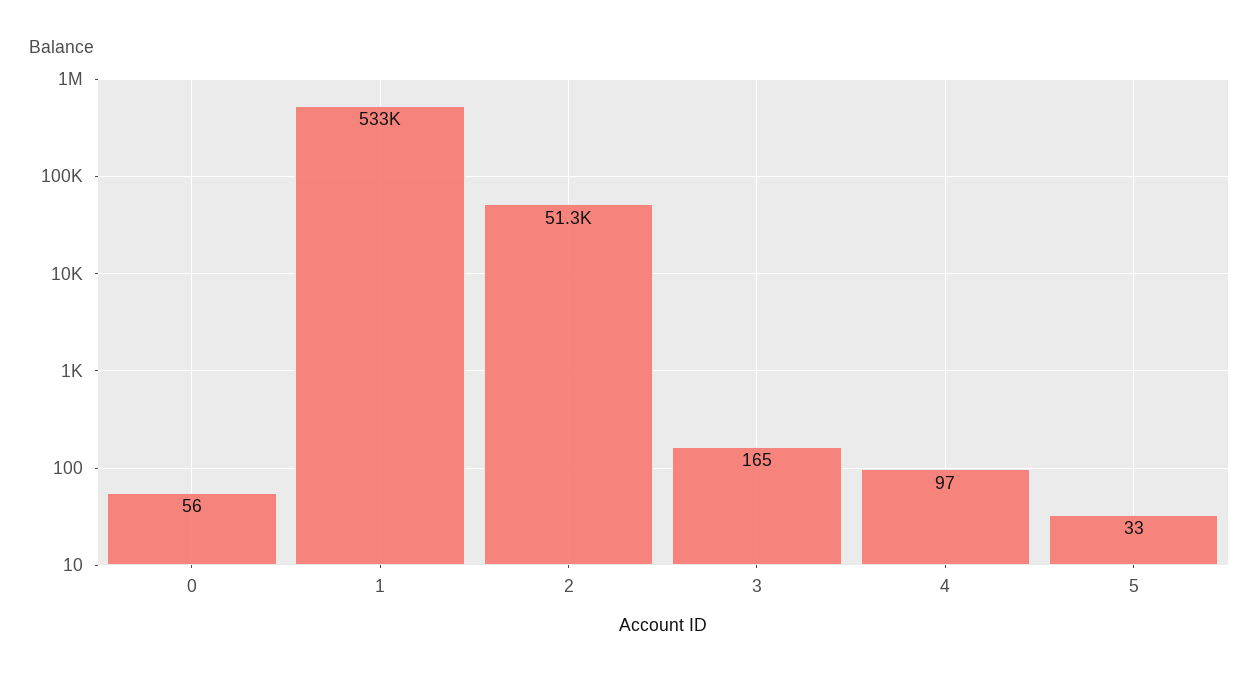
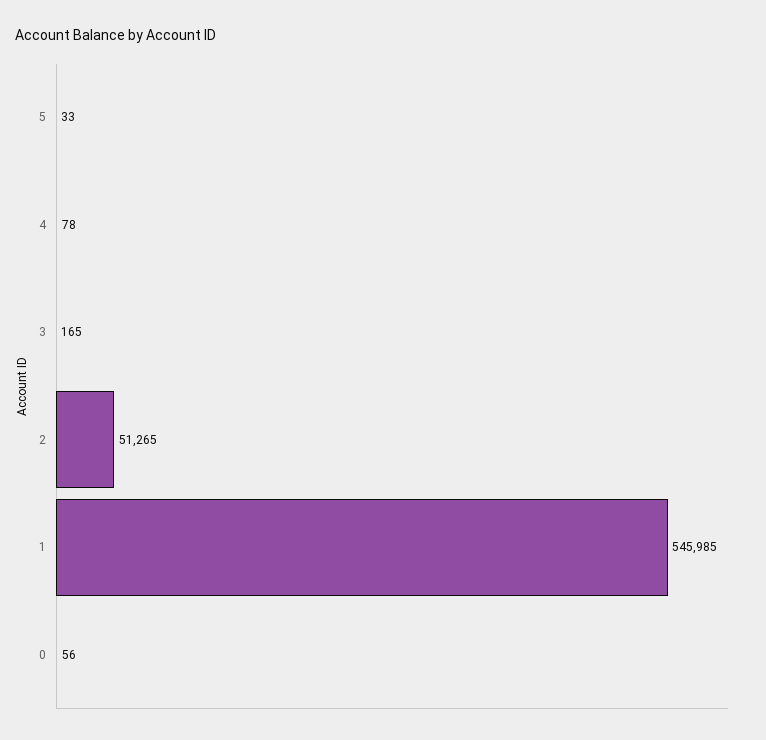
  {
    "0": 56,
-   "1": 533000,
+   "1": 545985,
    "2": 51265,
    "3": 165,
-   "4": 97,
+   "4": 78,
    "5": 33
  }

